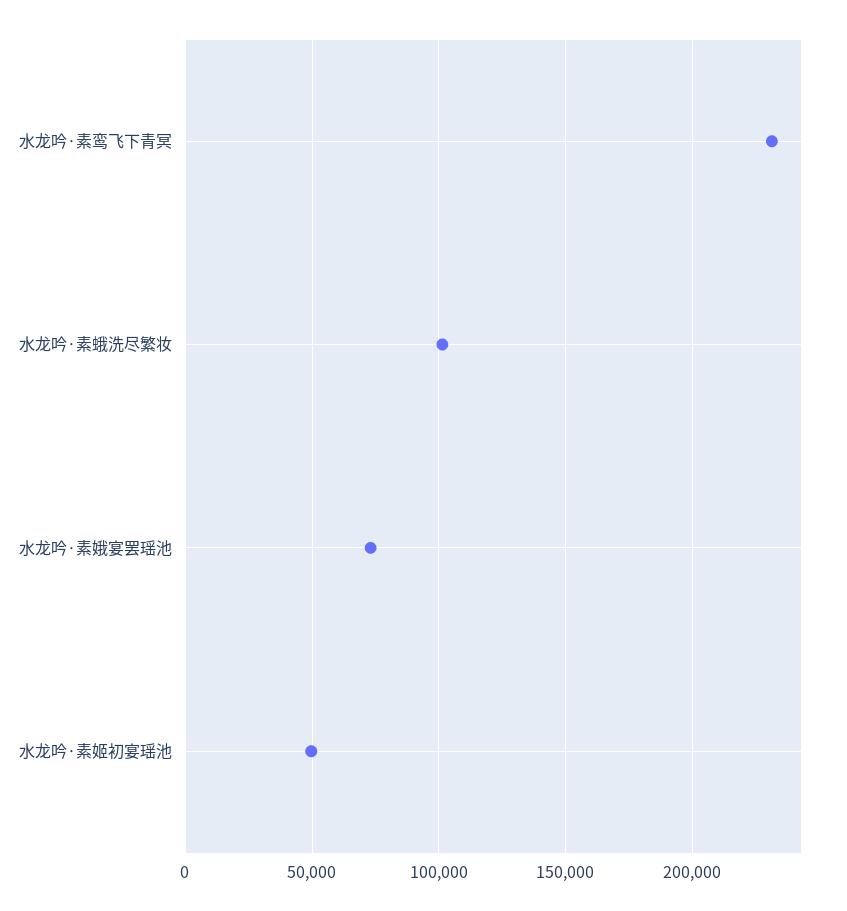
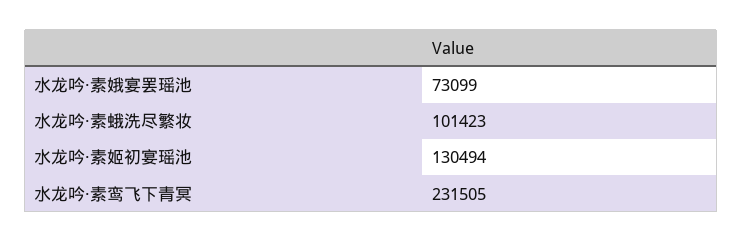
  {
    "水龙吟·素鸾飞下青冥": 231505,
    "水龙吟·素蛾洗尽繁妆": 101423,
    "水龙吟·素娥宴罢瑶池": 73099,
-   "水龙吟·素姬初宴瑶池": 50000
+   "水龙吟·素姬初宴瑶池": 130494
  }

